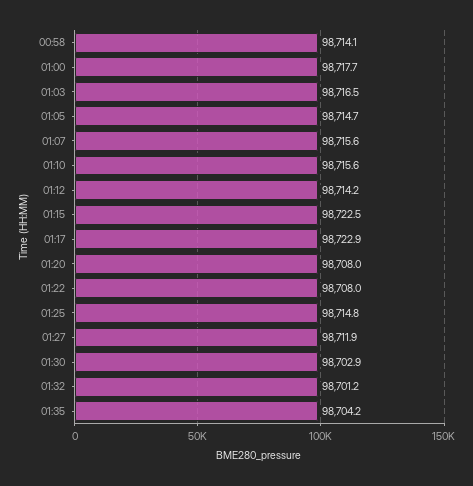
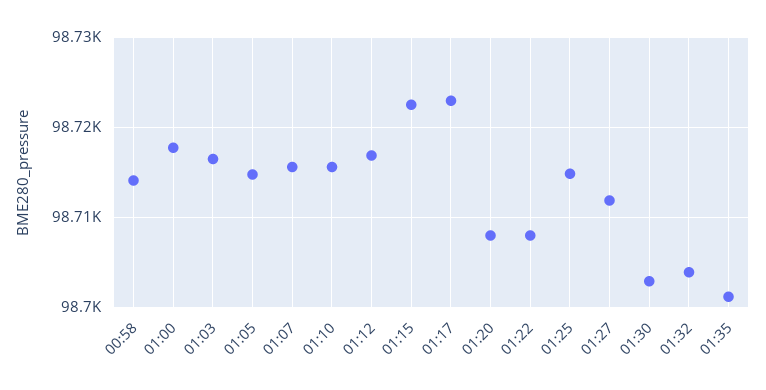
  {
    "00:58": 98714.1,
    "01:00": 98717.7,
    "01:03": 98716.5,
    "01:05": 98714.7,
    "01:07": 98715.6,
    "01:10": 98715.6,
-   "01:12": 98714.2,
+   "01:12": 98717,
    "01:15": 98722.5,
    "01:17": 98722.9,
    "01:20": 98708,
    "01:22": 98708,
    "01:25": 98714.8,
    "01:27": 98711.9,
    "01:30": 98702.9,
-   "01:32": 98701.2,
+   "01:32": 98704,
-   "01:35": 98704.2
+   "01:35": 98701
  }

